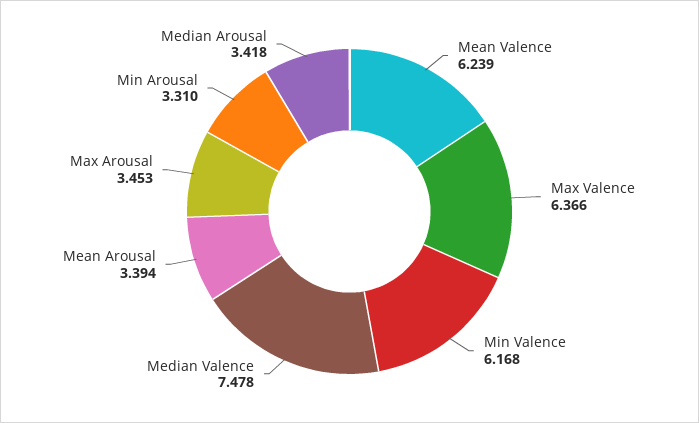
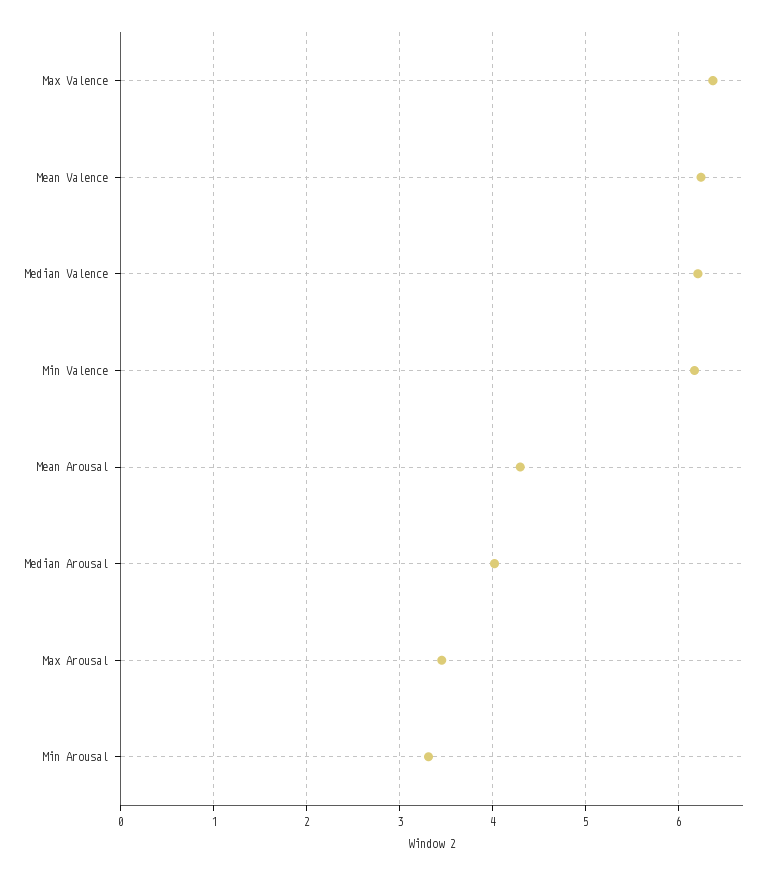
  {
    "Mean Valence": 6.239,
    "Max Valence": 6.366,
    "Min Valence": 6.168,
-   "Median Valence": 7.478,
+   "Median Valence": 6.2,
-   "Mean Arousal": 3.394,
+   "Mean Arousal": 4.3,
    "Max Arousal": 3.453,
    "Min Arousal": 3.31,
-   "Median Arousal": 3.418
+   "Median Arousal": 4
  }

